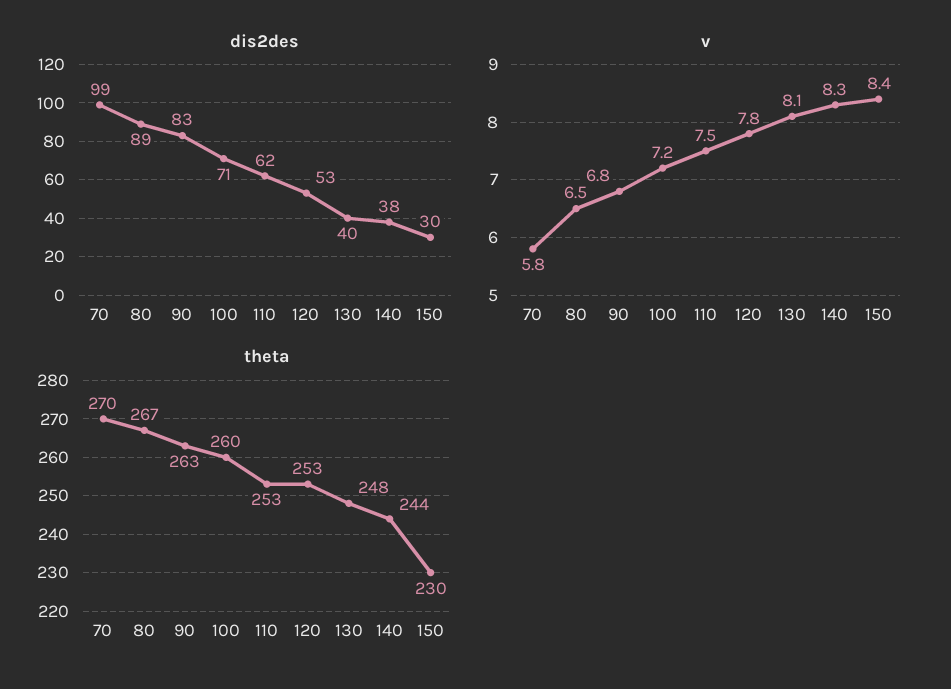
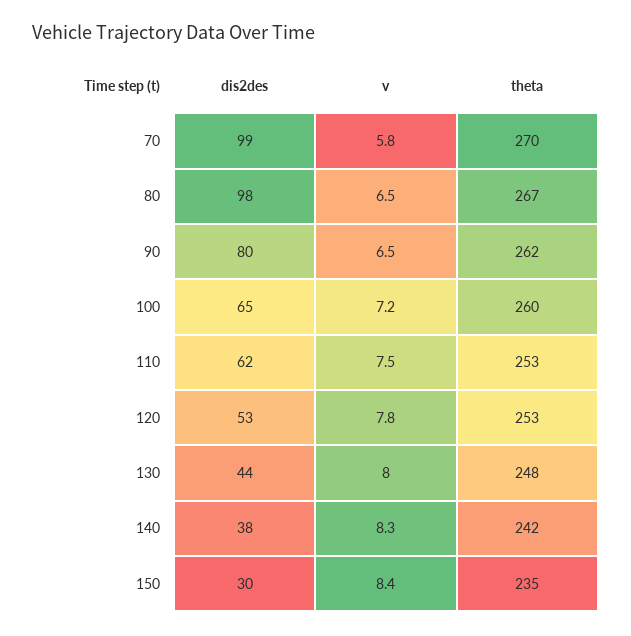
  {
    "dis2des": {
      "70": 99,
-     "80": 89,
+     "80": 98,
-     "90": 83,
+     "90": 80,
-     "100": 71,
+     "100": 65,
      "110": 62,
      "120": 53,
-     "130": 40,
+     "130": 44,
      "140": 38,
      "150": 30
    },
    "v": {
      "70": 5.8,
      "80": 6.5,
-     "90": 6.8,
+     "90": 6.5,
      "100": 7.2,
      "110": 7.5,
      "120": 7.8,
-     "130": 8.1,
+     "130": 8,
      "140": 8.3,
      "150": 8.4
    },
    "theta": {
      "70": 270,
      "80": 267,
-     "90": 263,
+     "90": 262,
      "100": 260,
      "110": 253,
      "120": 253,
      "130": 248,
-     "140": 244,
+     "140": 242,
-     "150": 230
+     "150": 235
    }
  }

